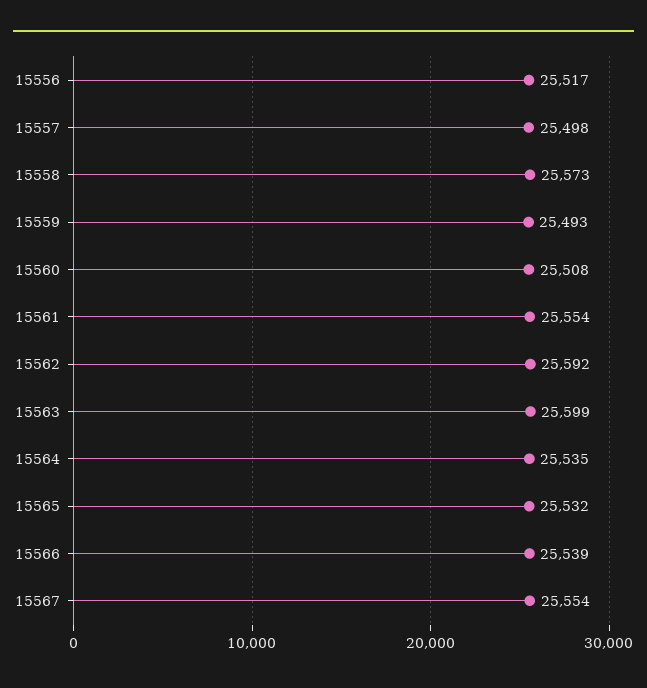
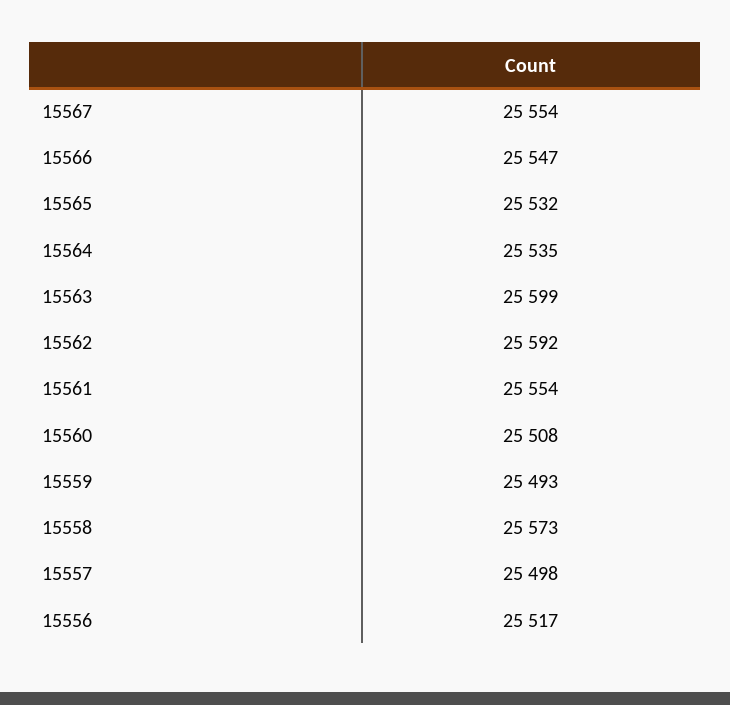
  {
    "15556": 25517,
    "15557": 25498,
    "15558": 25573,
    "15559": 25493,
    "15560": 25508,
    "15561": 25554,
    "15562": 25592,
    "15563": 25599,
    "15564": 25535,
    "15565": 25532,
-   "15566": 25539,
+   "15566": 25547,
    "15567": 25554
  }

